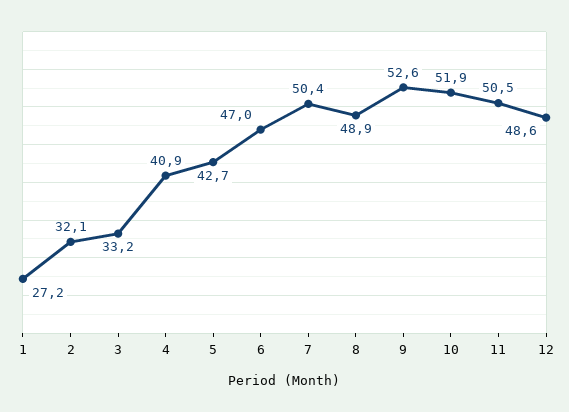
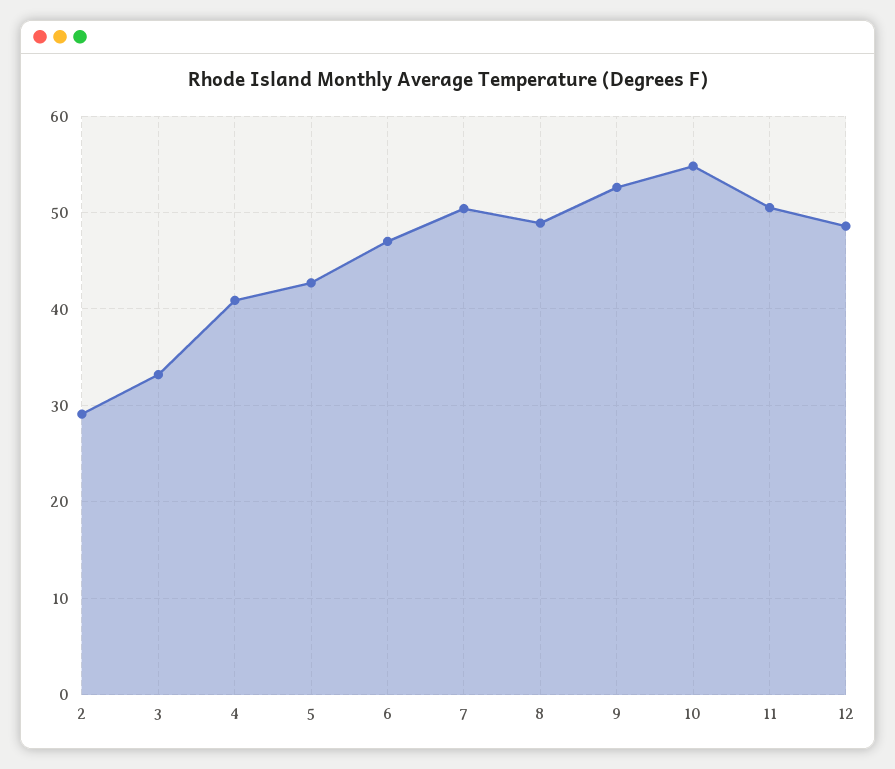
  {
-   "1": 27.2,
-   "2": 32.1,
+   "2": 29,
    "3": 33.2,
    "4": 40.9,
    "5": 42.7,
    "6": 47,
    "7": 50.4,
    "8": 48.9,
    "9": 52.6,
-   "10": 51.9,
+   "10": 55,
    "11": 50.5,
    "12": 48.6
  }

